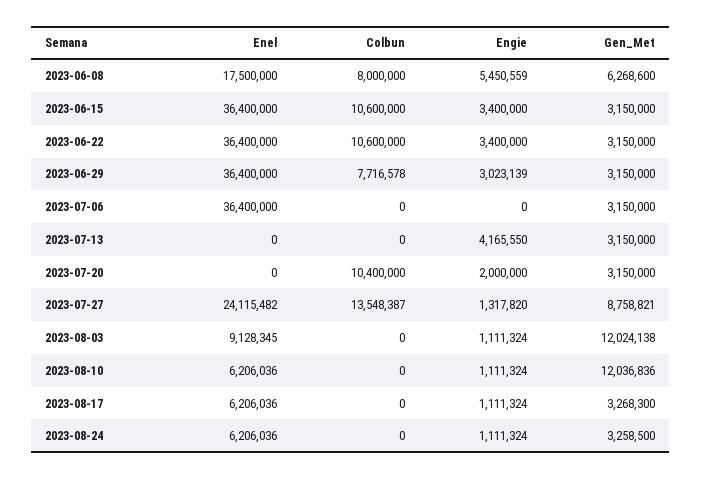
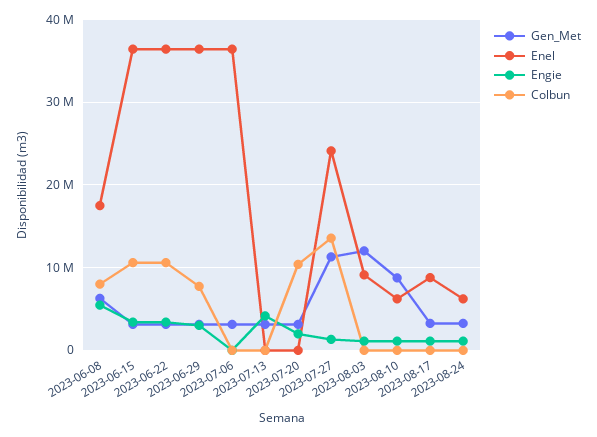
  {
    "Enel": {
      "2023-06-08": 17500000,
      "2023-06-15": 36400000,
      "2023-06-22": 36400000,
      "2023-06-29": 36400000,
      "2023-07-06": 36400000,
      "2023-07-13": 0,
      "2023-07-20": 0,
      "2023-07-27": 24115482,
      "2023-08-03": 9128345,
      "2023-08-10": 6206036,
-     "2023-08-17": 6206036,
+     "2023-08-17": 9000000,
      "2023-08-24": 6206036
    },
    "Colbun": {
      "2023-06-08": 8000000,
      "2023-06-15": 10600000,
      "2023-06-22": 10600000,
      "2023-06-29": 7716578,
      "2023-07-06": 0,
      "2023-07-13": 0,
      "2023-07-20": 10400000,
      "2023-07-27": 13548387,
      "2023-08-03": 0,
      "2023-08-10": 0,
      "2023-08-17": 0,
      "2023-08-24": 0
    },
    "Engie": {
      "2023-06-08": 5450559,
      "2023-06-15": 3400000,
      "2023-06-22": 3400000,
      "2023-06-29": 3023139,
      "2023-07-06": 0,
      "2023-07-13": 4165550,
      "2023-07-20": 2000000,
      "2023-07-27": 1317820,
      "2023-08-03": 1111324,
      "2023-08-10": 1111324,
      "2023-08-17": 1111324,
      "2023-08-24": 1111324
    },
    "Gen_Met": {
      "2023-06-08": 6268600,
      "2023-06-15": 3150000,
      "2023-06-22": 3150000,
      "2023-06-29": 3150000,
      "2023-07-06": 3150000,
      "2023-07-13": 3150000,
      "2023-07-20": 3150000,
-     "2023-07-27": 8758821,
+     "2023-07-27": 11000000,
      "2023-08-03": 12024138,
-     "2023-08-10": 12036836,
+     "2023-08-10": 9000000,
      "2023-08-17": 3268300,
      "2023-08-24": 3258500
    }
  }

